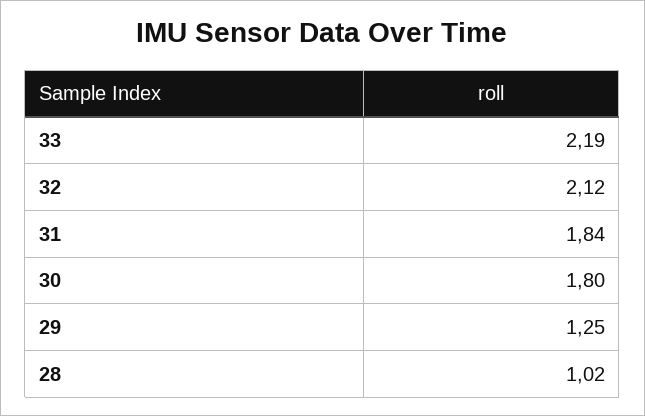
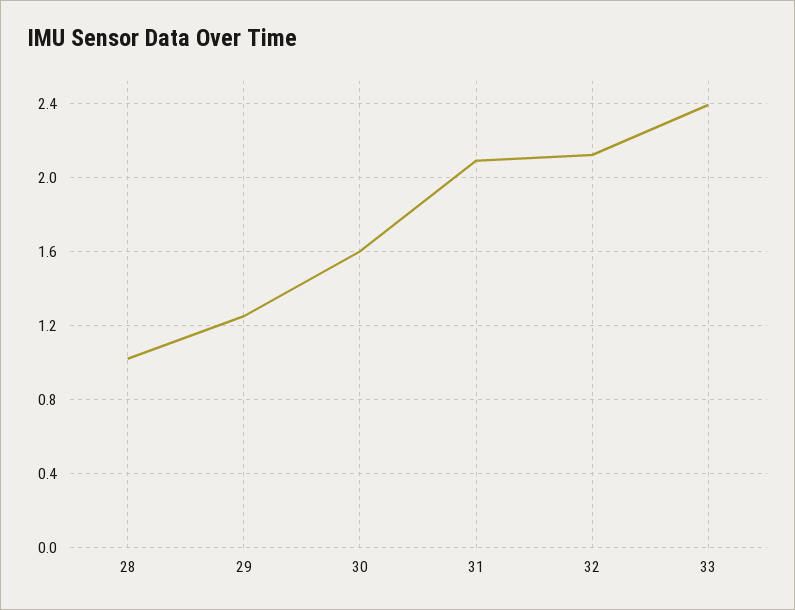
  {
-   "33": 2.19,
+   "33": 2.4,
    "32": 2.12,
-   "31": 1.84,
+   "31": 2.1,
-   "30": 1.8,
+   "30": 1.6,
    "29": 1.25,
    "28": 1.02
  }

